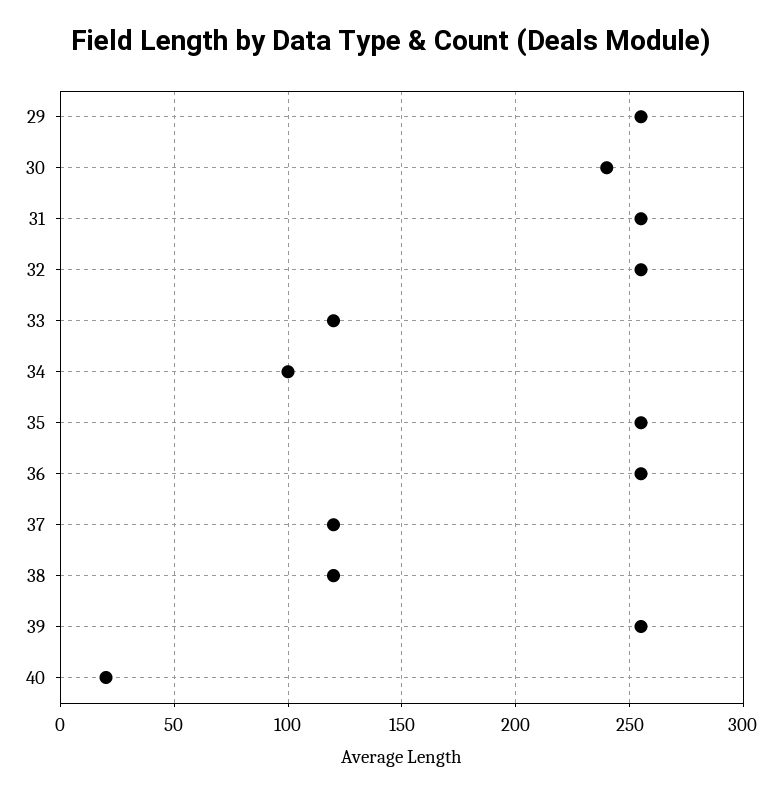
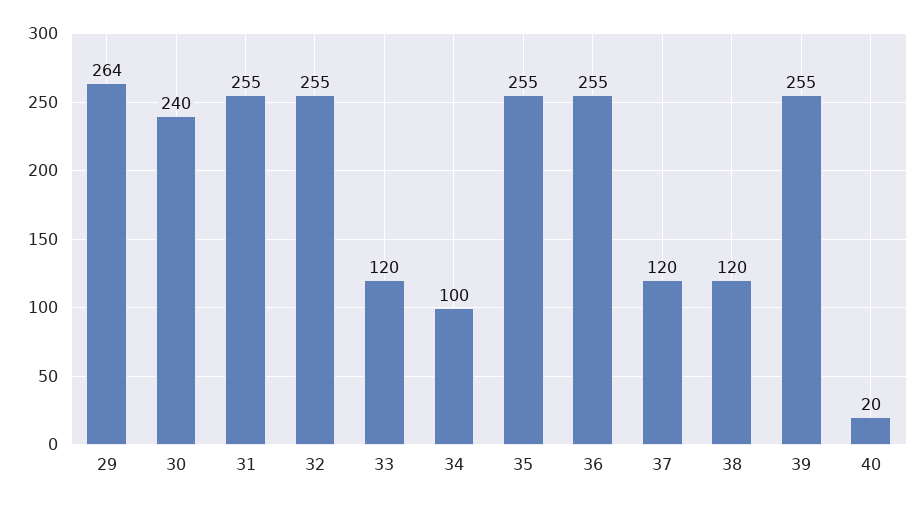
  {
-   "29": 255,
+   "29": 264,
    "30": 240,
    "31": 255,
    "32": 255,
    "33": 120,
    "34": 100,
    "35": 255,
    "36": 255,
    "37": 120,
    "38": 120,
    "39": 255,
    "40": 20
  }

